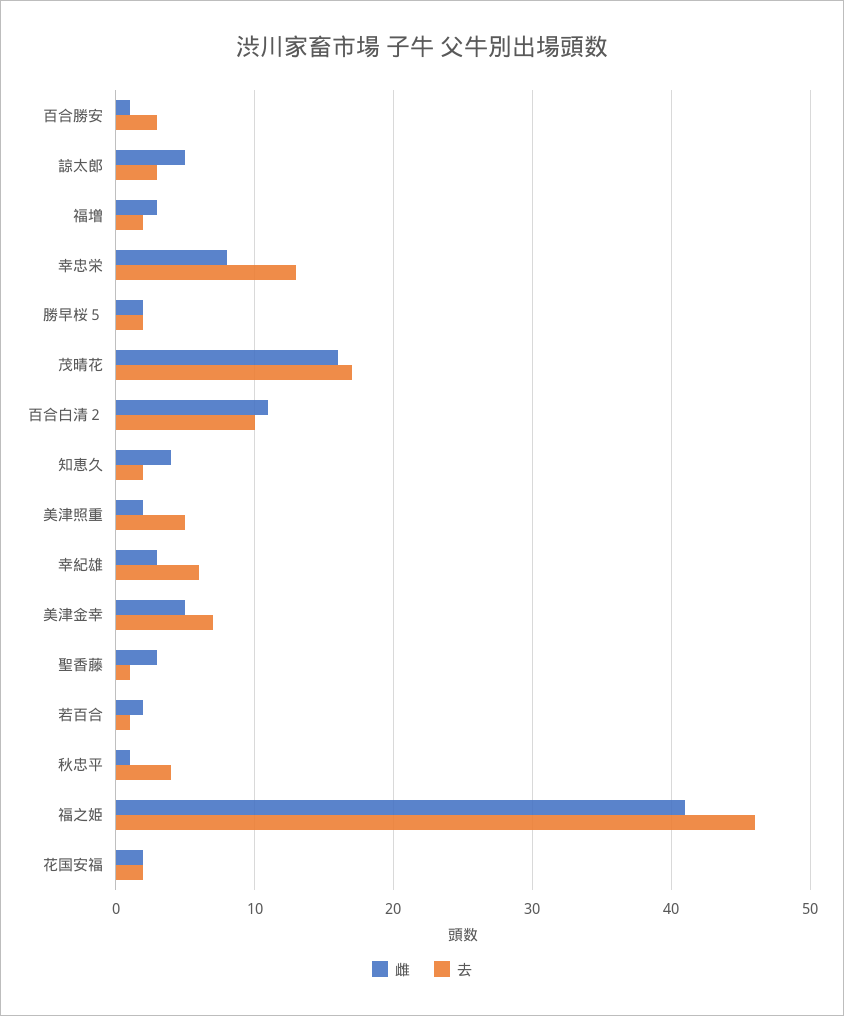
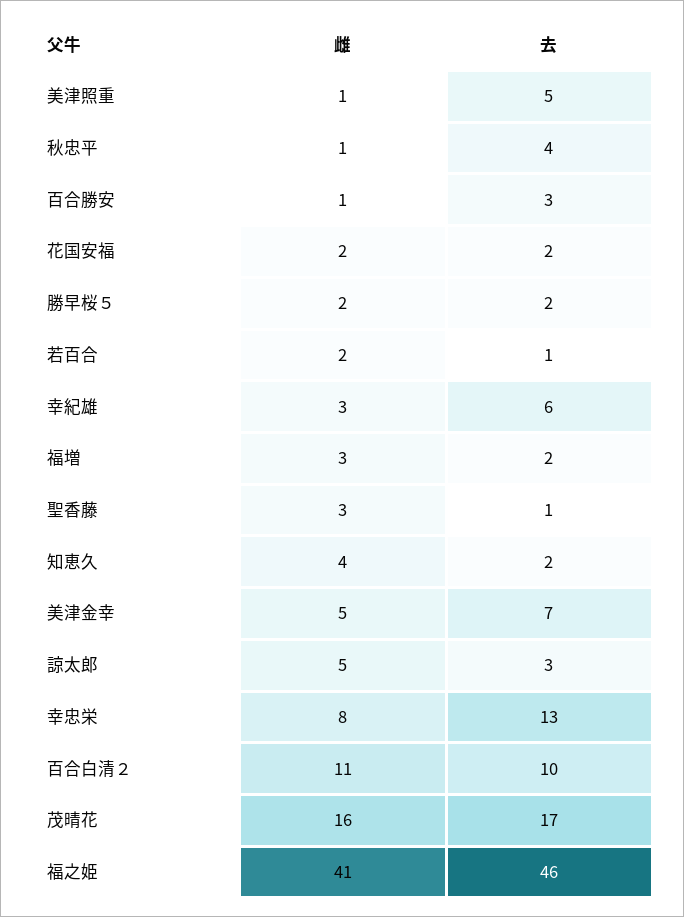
  {
    "雌": {
      "百合勝安": 1,
      "諒太郎": 5,
      "福増": 3,
      "幸忠栄": 8,
      "勝早桜５": 2,
      "茂晴花": 16,
      "百合白清２": 11,
      "知恵久": 4,
-     "美津照重": 2,
+     "美津照重": 1,
      "幸紀雄": 3,
      "美津金幸": 5,
      "聖香藤": 3,
      "若百合": 2,
      "秋忠平": 1,
      "福之姫": 41,
      "花国安福": 2
    },
    "去": {
      "百合勝安": 3,
      "諒太郎": 3,
      "福増": 2,
      "幸忠栄": 13,
      "勝早桜５": 2,
      "茂晴花": 17,
      "百合白清２": 10,
      "知恵久": 2,
      "美津照重": 5,
      "幸紀雄": 6,
      "美津金幸": 7,
      "聖香藤": 1,
      "若百合": 1,
      "秋忠平": 4,
      "福之姫": 46,
      "花国安福": 2
    }
  }

